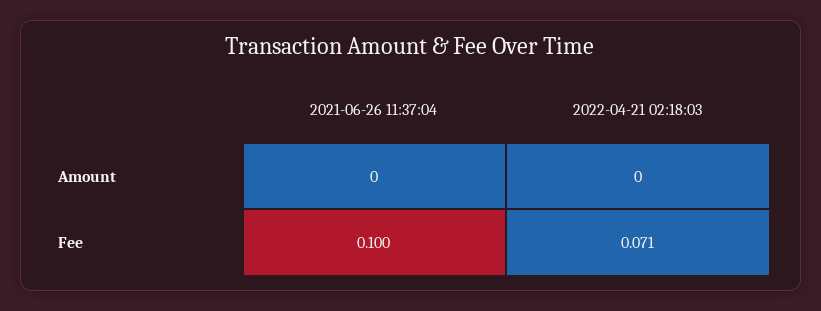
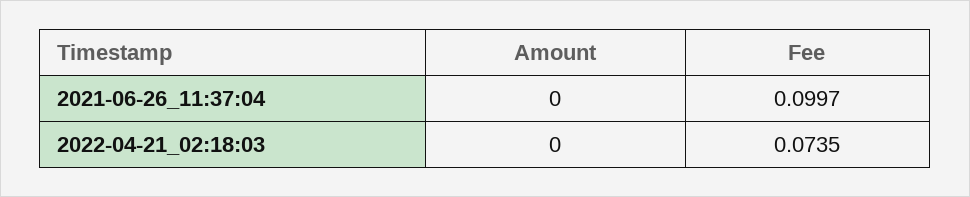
  {
    "2021-06-26 11:37:04": {
      "Amount": 0,
-     "Fee": 0.1
+     "Fee": 0.0997
    },
    "2022-04-21 02:18:03": {
      "Amount": 0,
-     "Fee": 0.071
+     "Fee": 0.0735
    }
  }

